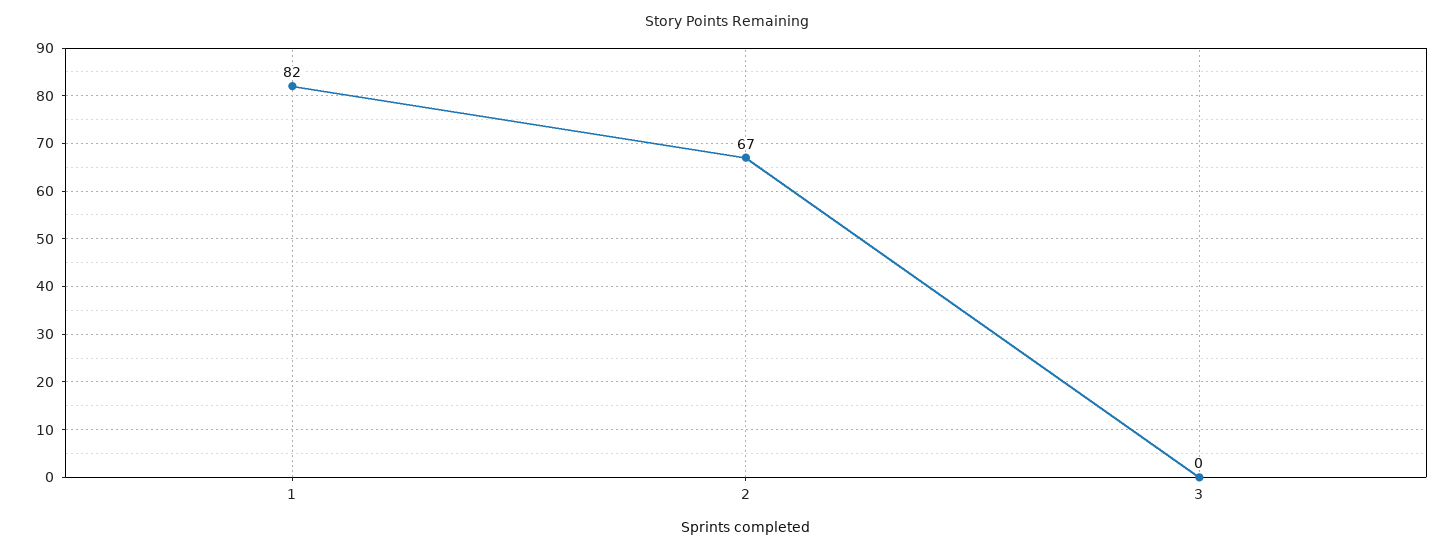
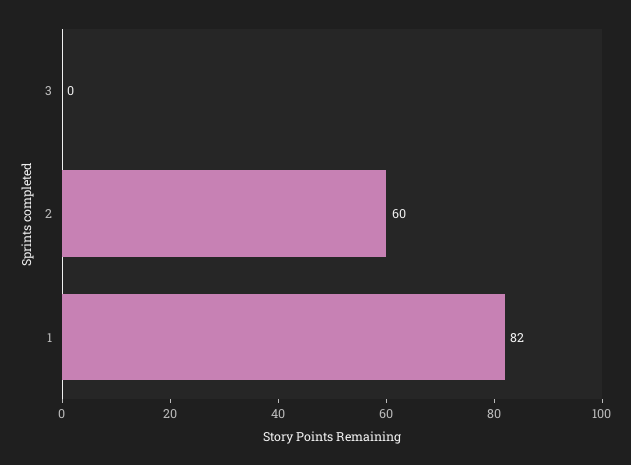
  {
    "1": 82,
-   "2": 67,
+   "2": 60,
    "3": 0
  }

